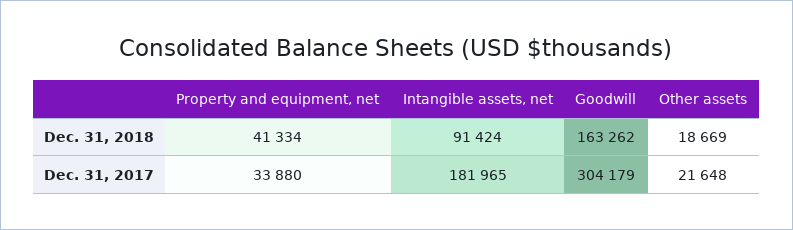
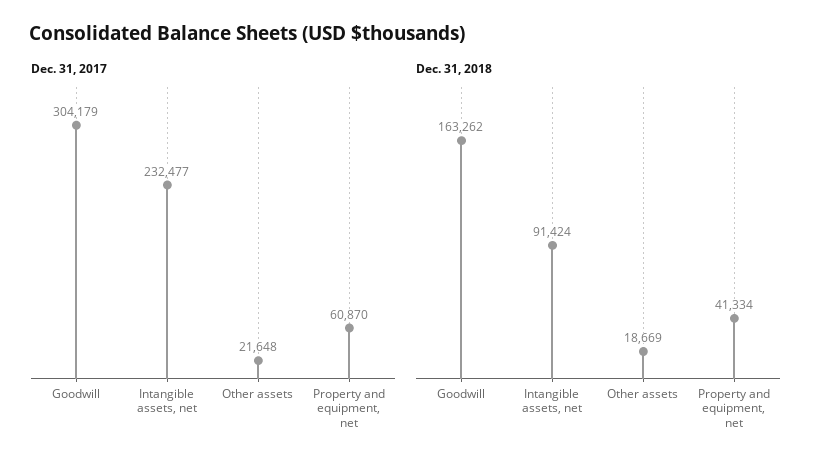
  {
    "Dec. 31, 2018": {
      "Property and equipment, net": 41334,
      "Intangible assets, net": 91424,
      "Goodwill": 163262,
      "Other assets": 18669
    },
    "Dec. 31, 2017": {
-     "Property and equipment, net": 33880,
+     "Property and equipment, net": 60870,
-     "Intangible assets, net": 181965,
+     "Intangible assets, net": 232477,
      "Goodwill": 304179,
      "Other assets": 21648
    }
  }

